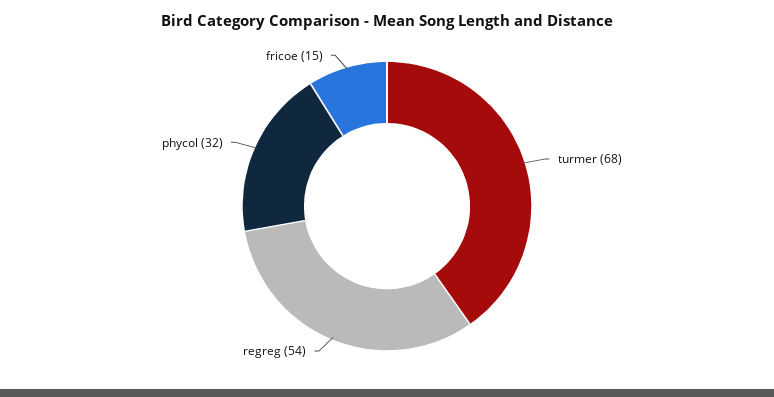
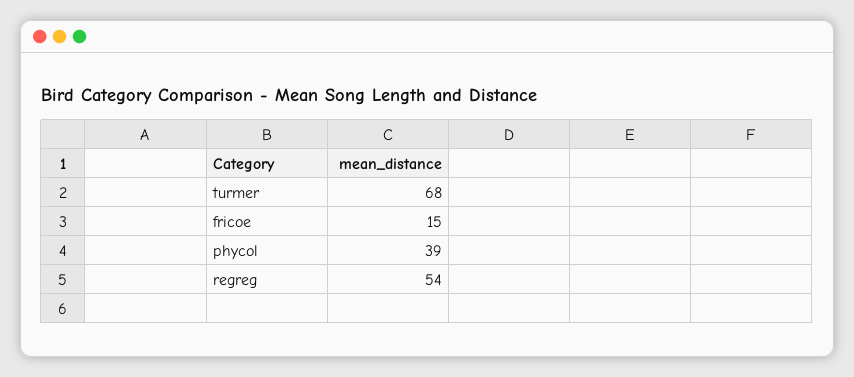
  {
    "turmer": 68,
    "regreg": 54,
-   "phycol": 32,
+   "phycol": 39,
    "fricoe": 15
  }

